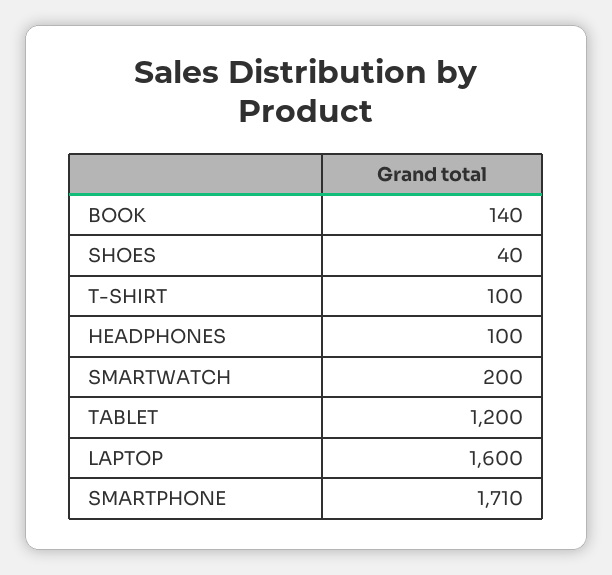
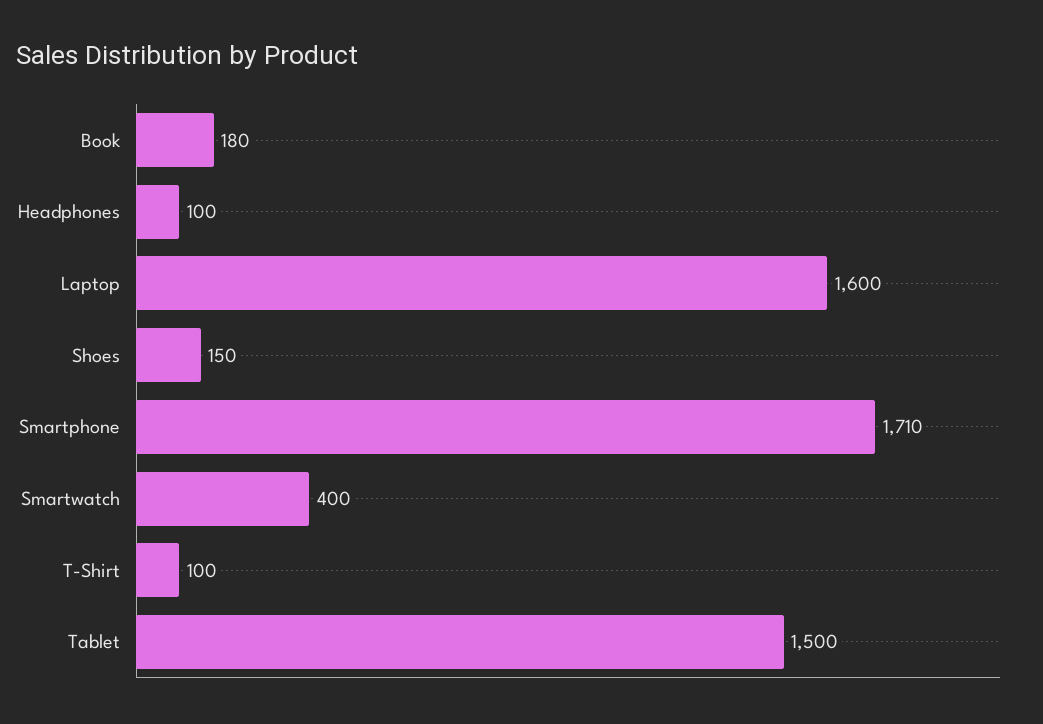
  {
-   "BOOK": 140,
+   "BOOK": 180,
-   "SHOES": 40,
+   "SHOES": 150,
    "T-SHIRT": 100,
    "HEADPHONES": 100,
-   "SMARTWATCH": 200,
+   "SMARTWATCH": 400,
-   "TABLET": 1200,
+   "TABLET": 1500,
    "LAPTOP": 1600,
    "SMARTPHONE": 1710
  }

